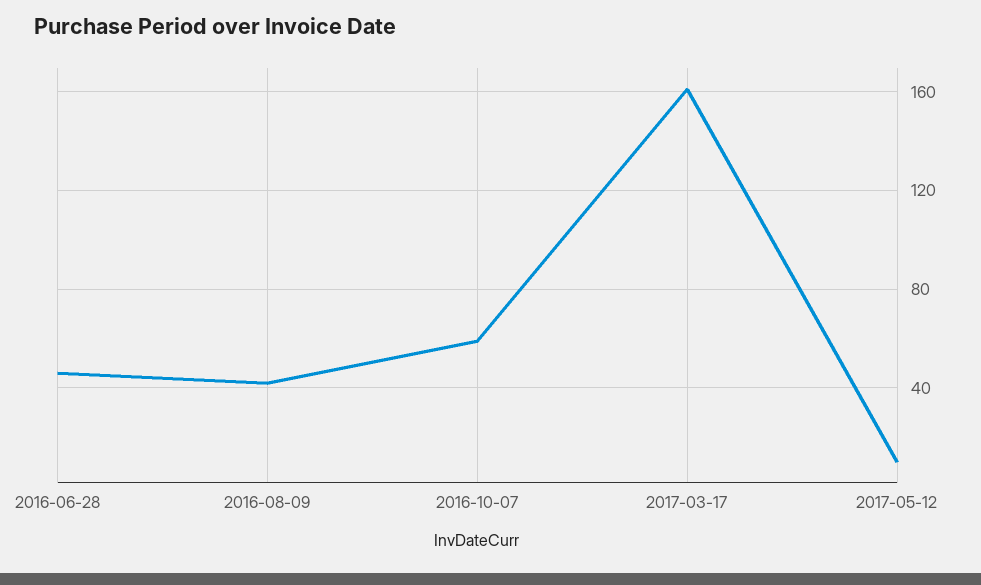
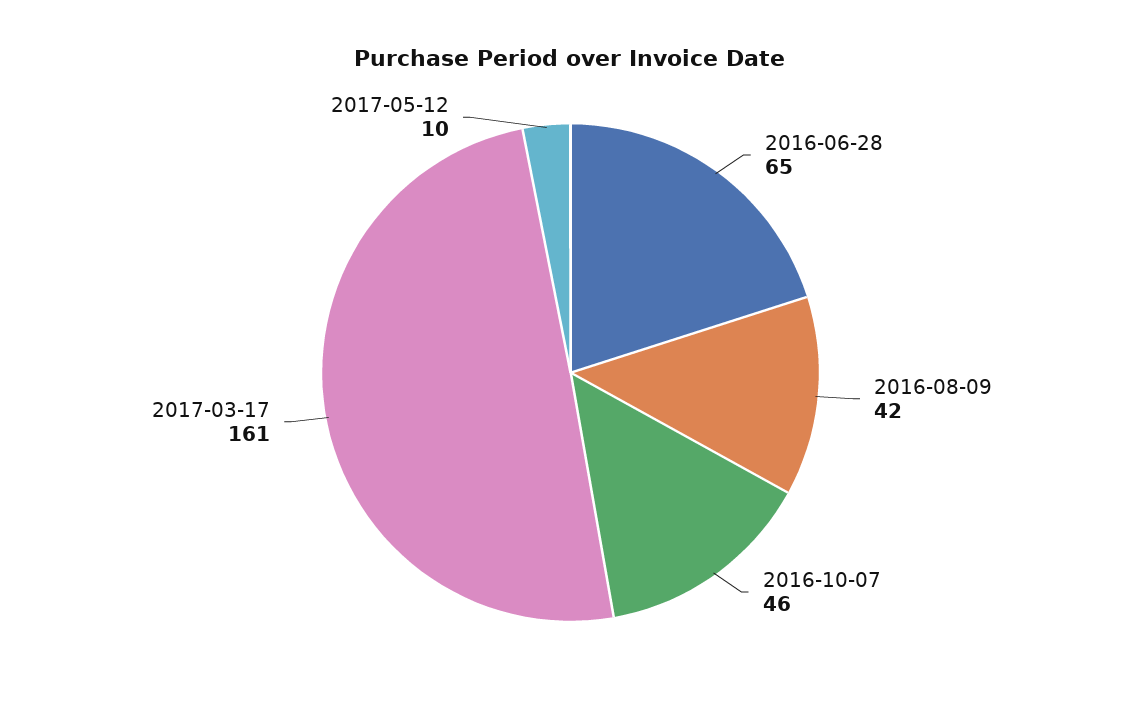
  {
-   "2016-06-28": 45,
+   "2016-06-28": 65,
    "2016-08-09": 42,
-   "2016-10-07": 60,
+   "2016-10-07": 46,
    "2017-03-17": 161,
    "2017-05-12": 10
  }

